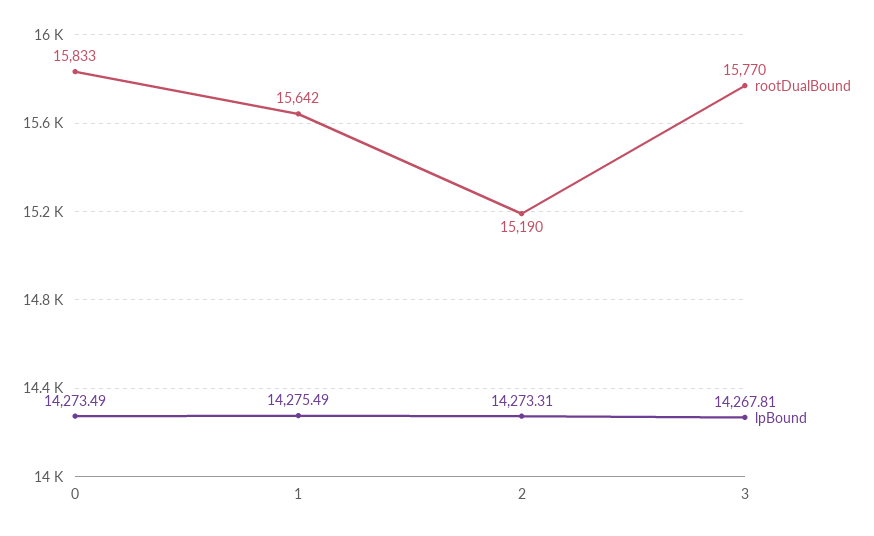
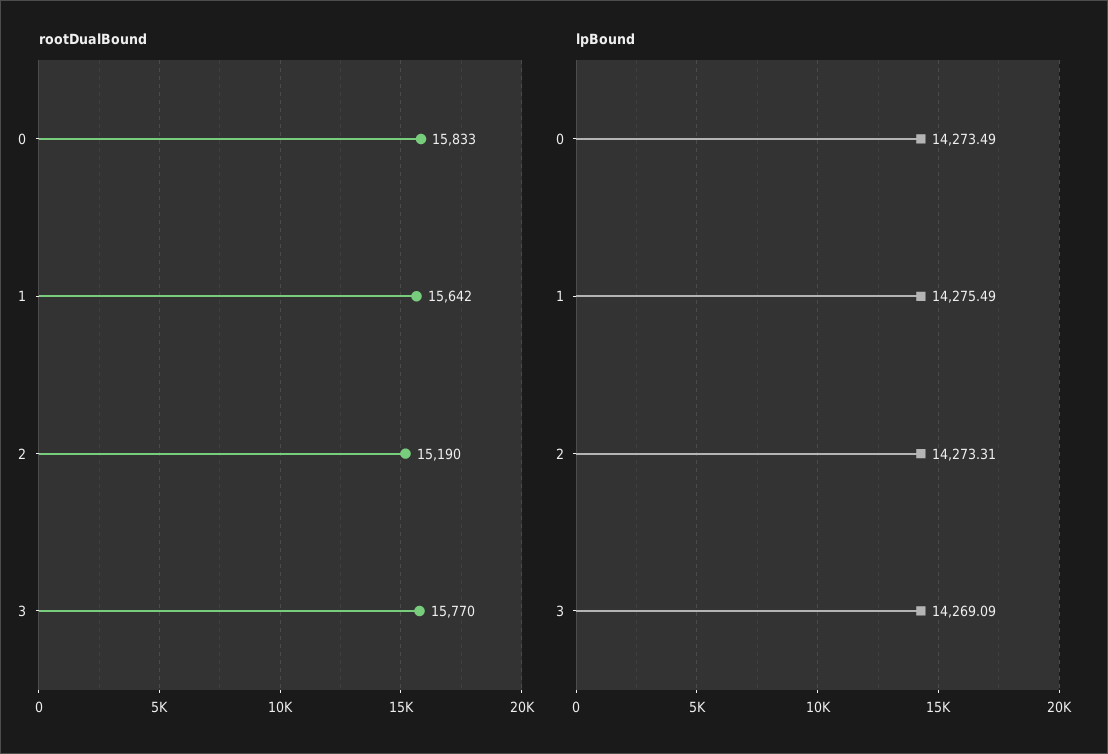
  {
    "rootDualBound": {
      "0": 15833,
      "1": 15642,
      "2": 15190,
      "3": 15770
    },
    "lpBound": {
      "0": 14273.49,
      "1": 14275.49,
      "2": 14273.31,
-     "3": 14267.81
+     "3": 14269.09
    }
  }

